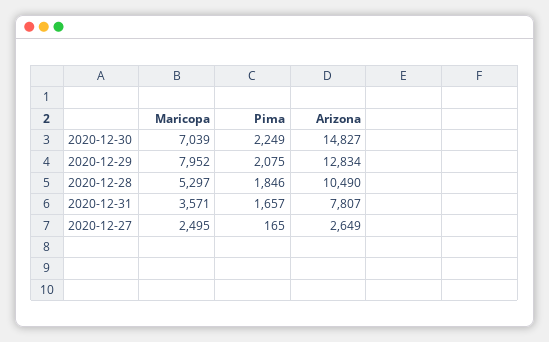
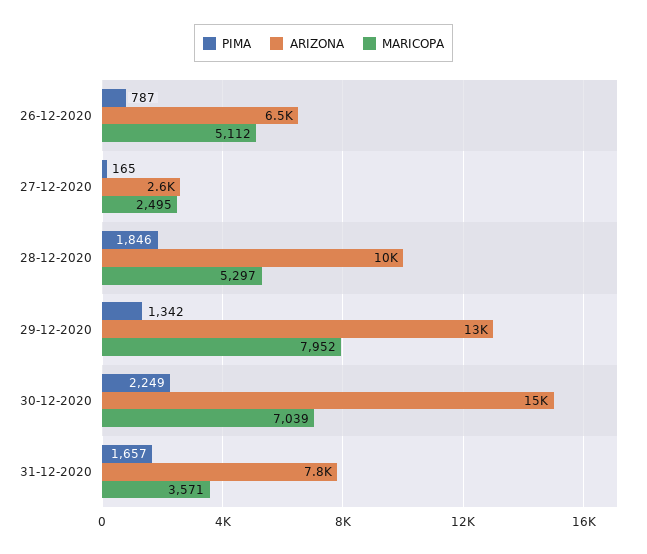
  {
    "Maricopa": {
      "2020-12-30": 7039,
      "2020-12-29": 7952,
      "2020-12-28": 5297,
      "2020-12-31": 3571,
-     "2020-12-27": 2495
+     "2020-12-27": 2495,
+     "26-12-2020": 5112
    },
    "Pima": {
      "2020-12-30": 2249,
-     "2020-12-29": 2075,
+     "2020-12-29": 1342,
      "2020-12-28": 1846,
      "2020-12-31": 1657,
-     "2020-12-27": 165
+     "2020-12-27": 165,
+     "26-12-2020": 787
    },
    "Arizona": {
      "2020-12-30": 14827,
      "2020-12-29": 12834,
      "2020-12-28": 10490,
      "2020-12-31": 7807,
-     "2020-12-27": 2649
+     "2020-12-27": 2649,
+     "26-12-2020": 6500
    }
  }

